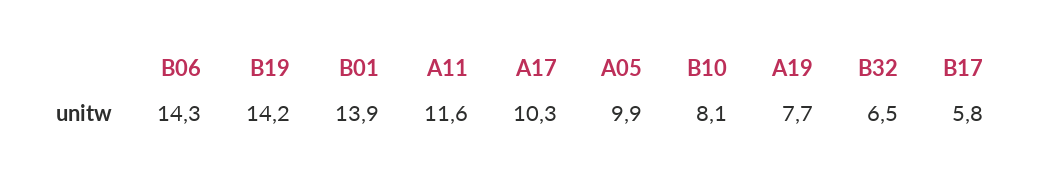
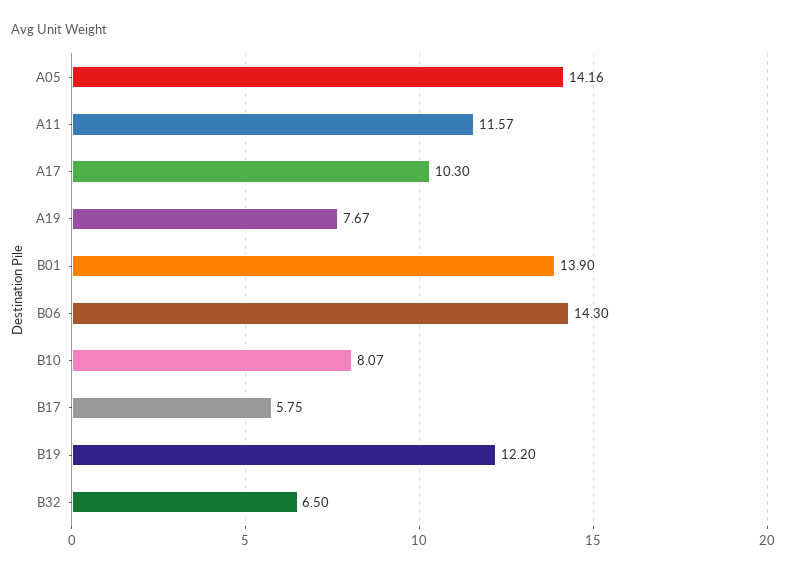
  {
    "B06": 14.3,
-   "B19": 14.2,
+   "B19": 12.2,
    "B01": 13.9,
    "A11": 11.57,
    "A17": 10.3,
-   "A05": 9.9,
+   "A05": 14.16,
    "B10": 8.07,
    "A19": 7.67,
    "B32": 6.5,
    "B17": 5.75
  }

